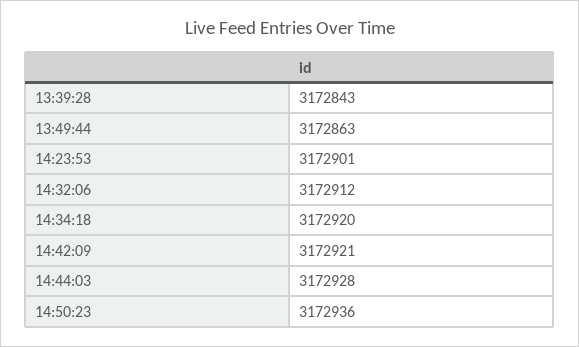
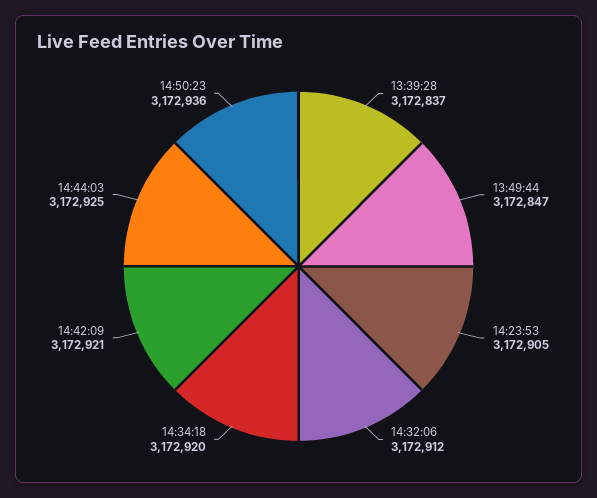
  {
-   "13:39:28": 3172843,
+   "13:39:28": 3172837,
-   "13:49:44": 3172863,
+   "13:49:44": 3172847,
-   "14:23:53": 3172901,
+   "14:23:53": 3172905,
    "14:32:06": 3172912,
    "14:34:18": 3172920,
    "14:42:09": 3172921,
-   "14:44:03": 3172928,
+   "14:44:03": 3172925,
    "14:50:23": 3172936
  }

